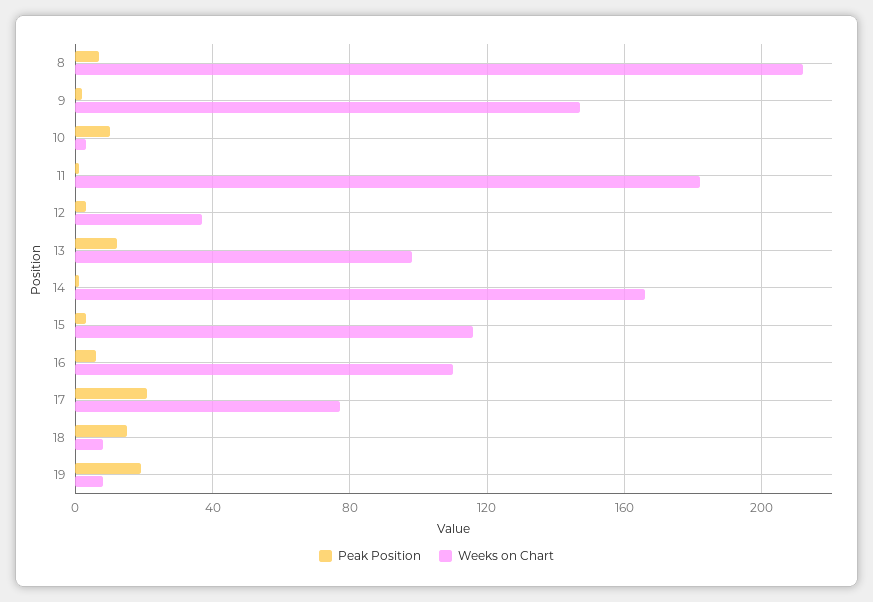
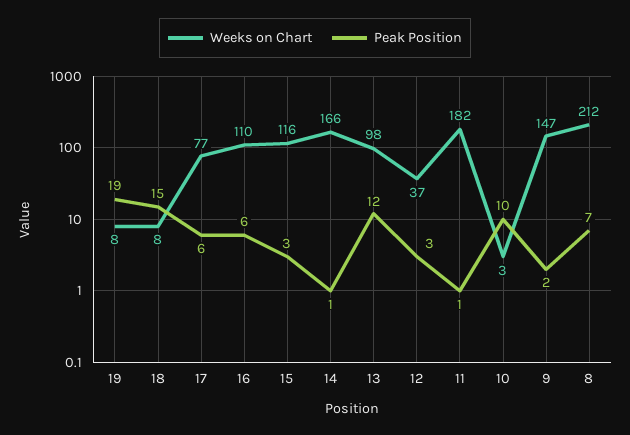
  {
    "Peak Position": {
      "8": 7,
      "9": 2,
      "10": 10,
      "11": 1,
      "12": 3,
      "13": 12,
      "14": 1,
      "15": 3,
      "16": 6,
-     "17": 20,
+     "17": 6,
      "18": 15,
      "19": 19
    },
    "Weeks on Chart": {
      "8": 212,
      "9": 147,
      "10": 3,
      "11": 182,
      "12": 37,
      "13": 98,
      "14": 166,
      "15": 116,
      "16": 110,
      "17": 77,
      "18": 8,
      "19": 8
    }
  }

